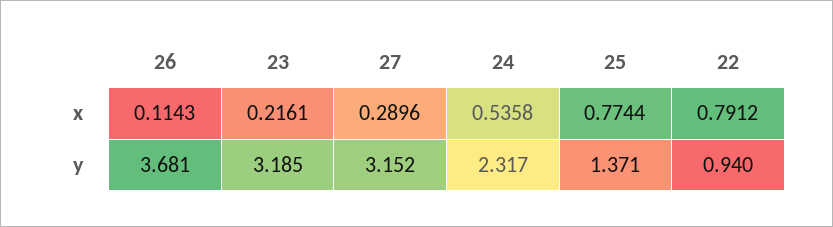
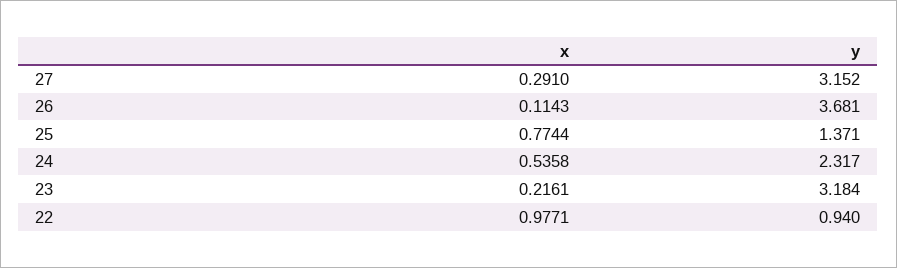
  {
    "26": {
      "x": 0.1143,
      "y": 3.681
    },
    "23": {
      "x": 0.2161,
-     "y": 3.185
+     "y": 3.184
    },
    "27": {
-     "x": 0.2896,
+     "x": 0.291,
      "y": 3.152
    },
    "24": {
      "x": 0.5358,
      "y": 2.317
    },
    "25": {
      "x": 0.7744,
      "y": 1.371
    },
    "22": {
-     "x": 0.7912,
+     "x": 0.9771,
      "y": 0.94
    }
  }

